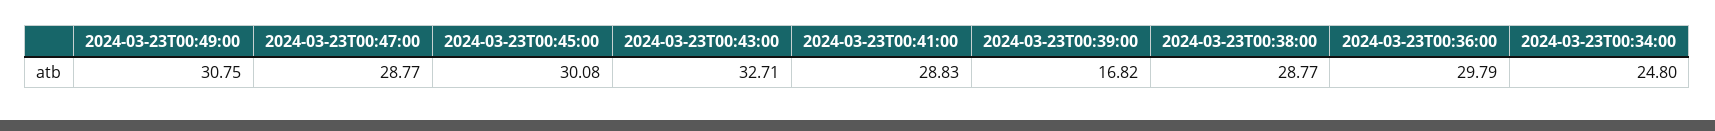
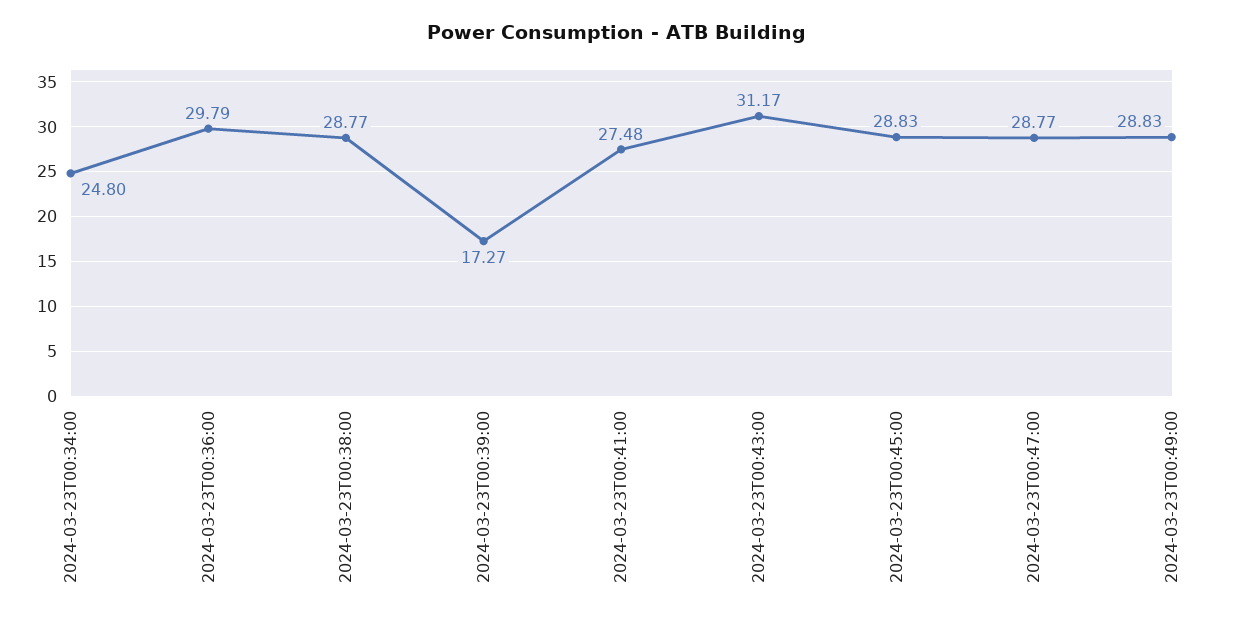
  {
-   "2024-03-23T00:49:00": 30.75,
+   "2024-03-23T00:49:00": 28.83,
    "2024-03-23T00:47:00": 28.77,
-   "2024-03-23T00:45:00": 30.08,
+   "2024-03-23T00:45:00": 28.83,
-   "2024-03-23T00:43:00": 32.71,
+   "2024-03-23T00:43:00": 31.17,
-   "2024-03-23T00:41:00": 28.83,
+   "2024-03-23T00:41:00": 27.48,
-   "2024-03-23T00:39:00": 16.82,
+   "2024-03-23T00:39:00": 17.27,
    "2024-03-23T00:38:00": 28.77,
    "2024-03-23T00:36:00": 29.79,
    "2024-03-23T00:34:00": 24.8
  }

